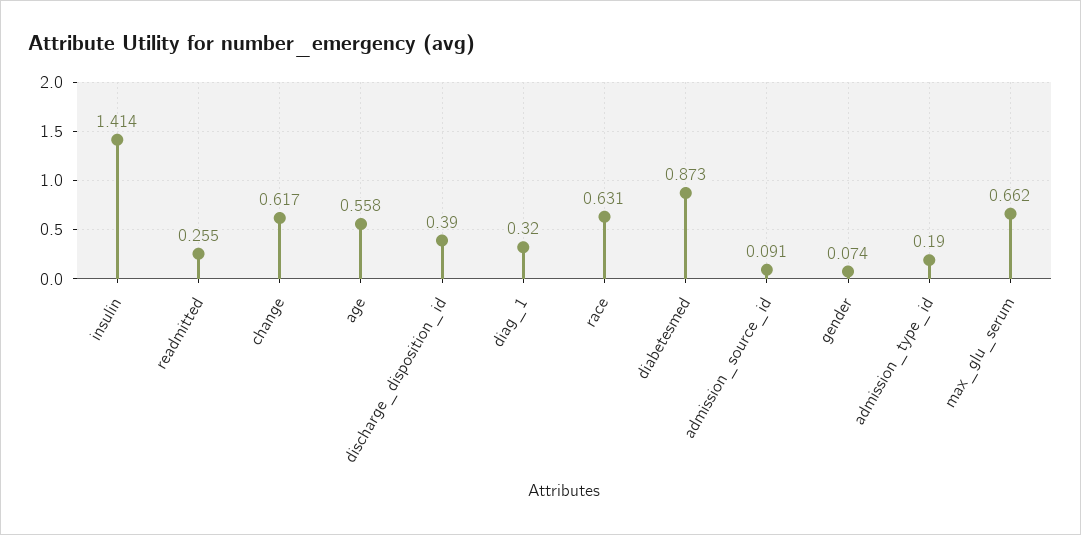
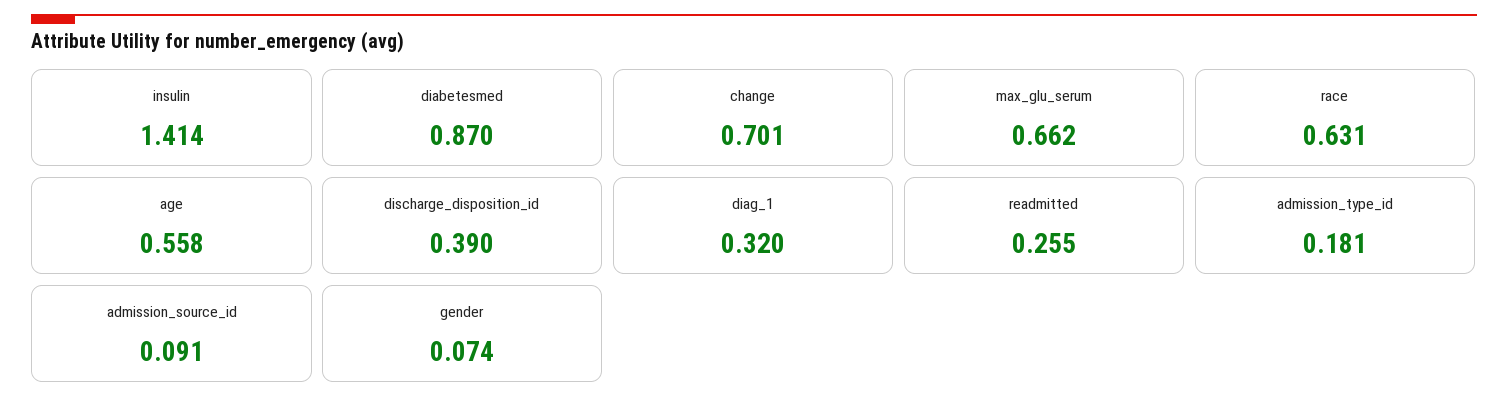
  {
    "insulin": 1.414,
    "readmitted": 0.255,
-   "change": 0.617,
+   "change": 0.701,
    "age": 0.558,
    "discharge_disposition_id": 0.39,
    "diag_1": 0.32,
    "race": 0.631,
-   "diabetesmed": 0.873,
+   "diabetesmed": 0.87,
    "admission_source_id": 0.091,
    "gender": 0.074,
-   "admission_type_id": 0.19,
+   "admission_type_id": 0.181,
    "max_glu_serum": 0.662
  }

